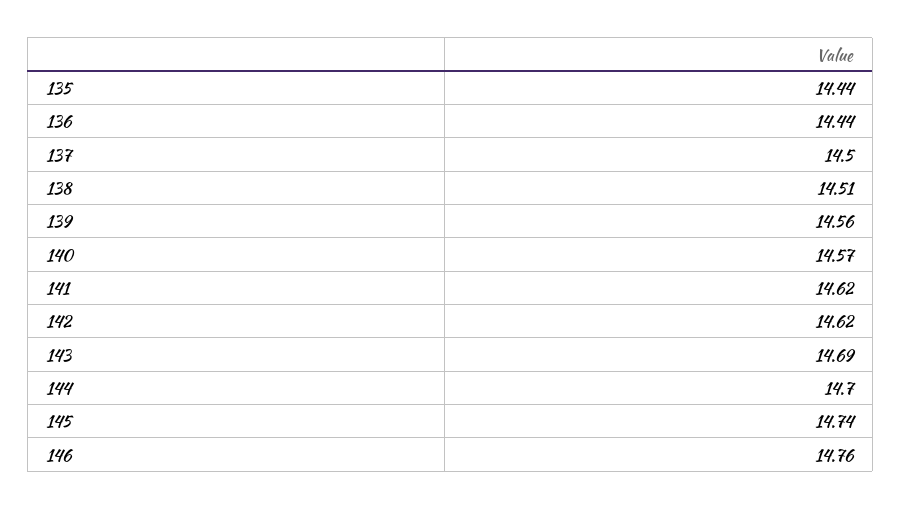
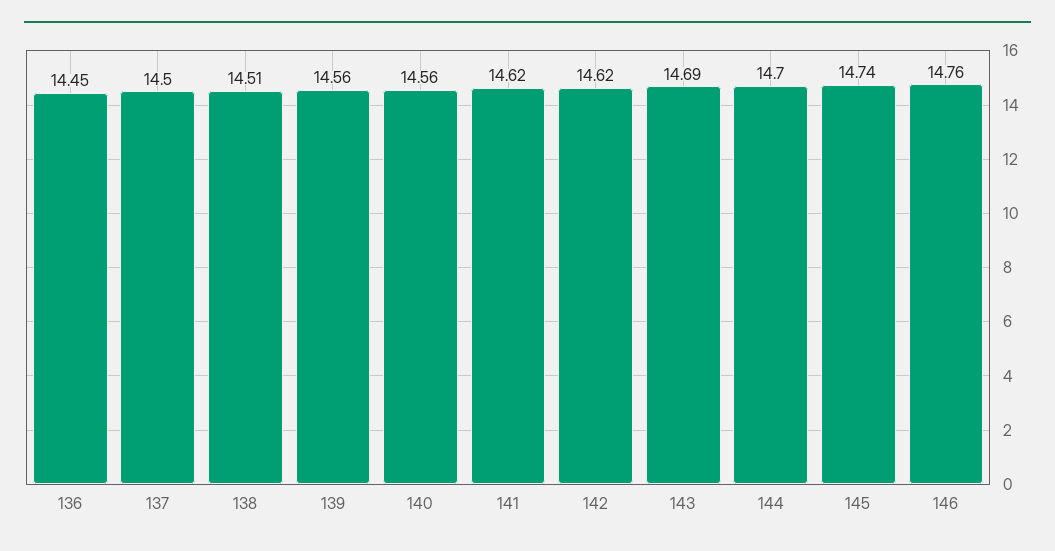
  {
-   "135": 14.44,
-   "136": 14.44,
+   "136": 14.45,
    "137": 14.5,
    "138": 14.51,
    "139": 14.56,
-   "140": 14.57,
+   "140": 14.56,
    "141": 14.62,
    "142": 14.62,
    "143": 14.69,
    "144": 14.7,
    "145": 14.74,
    "146": 14.76
  }

